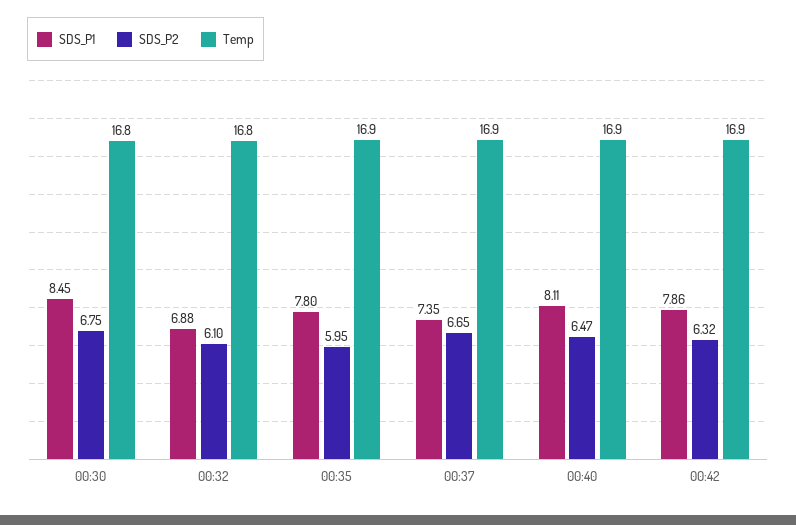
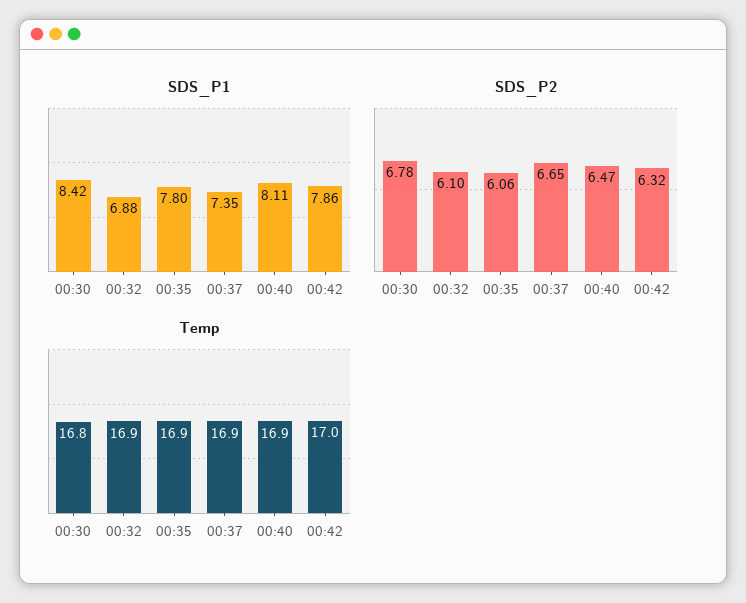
  {
    "SDS_P1": {
-     "00:30": 8.45,
+     "00:30": 8.42,
      "00:32": 6.88,
      "00:35": 7.8,
      "00:37": 7.35,
      "00:40": 8.11,
      "00:42": 7.86
    },
    "SDS_P2": {
-     "00:30": 6.75,
+     "00:30": 6.78,
      "00:32": 6.1,
-     "00:35": 5.95,
+     "00:35": 6.06,
      "00:37": 6.65,
      "00:40": 6.47,
      "00:42": 6.32
    },
    "Temp": {
      "00:30": 16.8,
-     "00:32": 16.8,
+     "00:32": 16.9,
      "00:35": 16.9,
      "00:37": 16.9,
      "00:40": 16.9,
-     "00:42": 16.9
+     "00:42": 17
    }
  }

